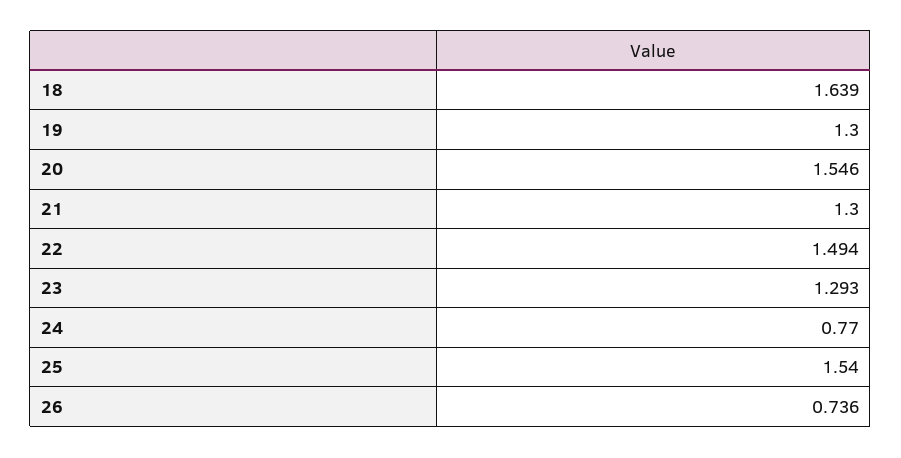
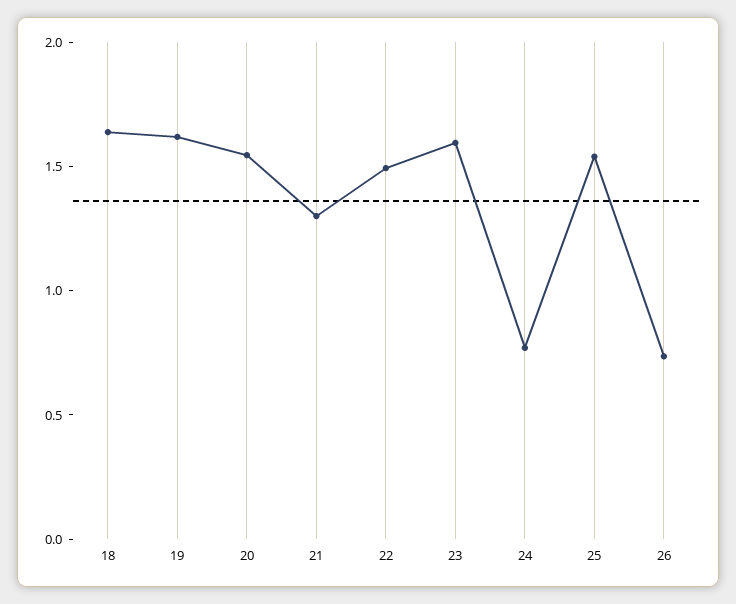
  {
    "18": 1.639,
-   "19": 1.3,
+   "19": 1.6,
    "20": 1.546,
    "21": 1.3,
    "22": 1.494,
-   "23": 1.293,
+   "23": 1.6,
    "24": 0.77,
    "25": 1.54,
    "26": 0.736
  }

